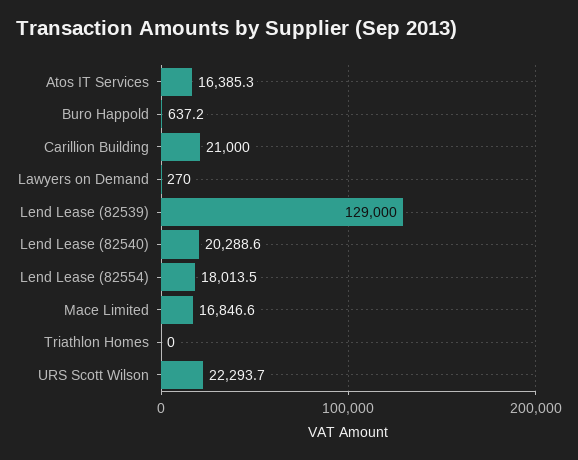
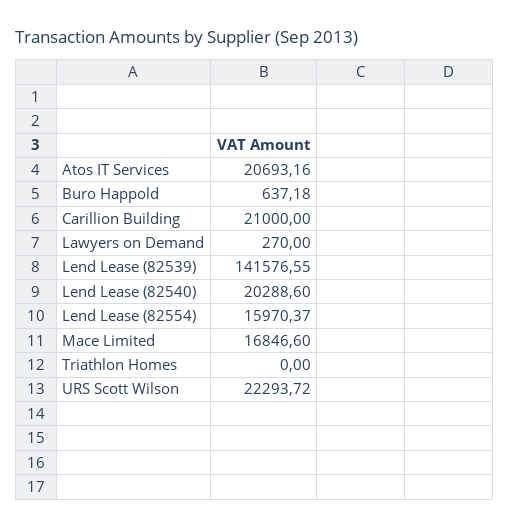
  {
-   "Atos IT Services": 16385.3,
+   "Atos IT Services": 20693.16,
    "Buro Happold": 637.18,
    "Carillion Building": 21000,
    "Lawyers on Demand": 270,
-   "Lend Lease (82539)": 129000,
+   "Lend Lease (82539)": 141576.55,
    "Lend Lease (82540)": 20288.6,
-   "Lend Lease (82554)": 18013.5,
+   "Lend Lease (82554)": 15970.37,
    "Mace Limited": 16846.6,
    "Triathlon Homes": 0,
    "URS Scott Wilson": 22293.72
  }

